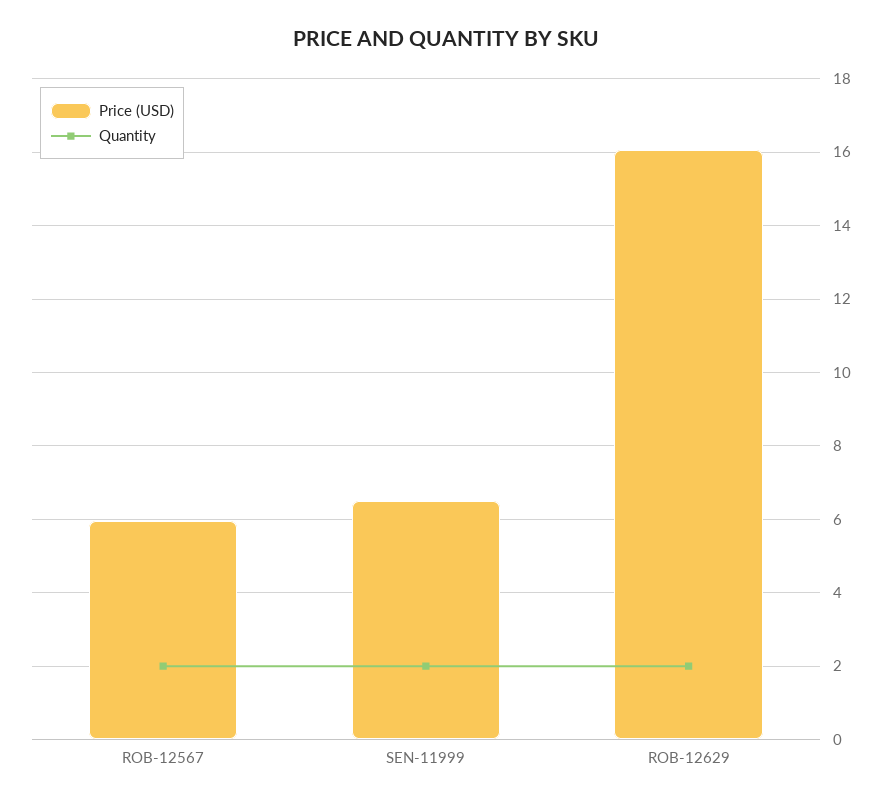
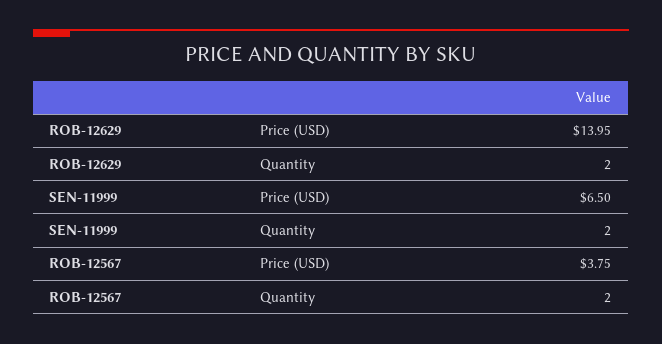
  {
    "Price (USD)": {
-     "ROB-12567": 6,
+     "ROB-12567": 3.75,
      "SEN-11999": 6.5,
-     "ROB-12629": 16
+     "ROB-12629": 13.95
    },
    "Quantity": {
      "ROB-12567": 2,
      "SEN-11999": 2,
      "ROB-12629": 2
    }
  }

